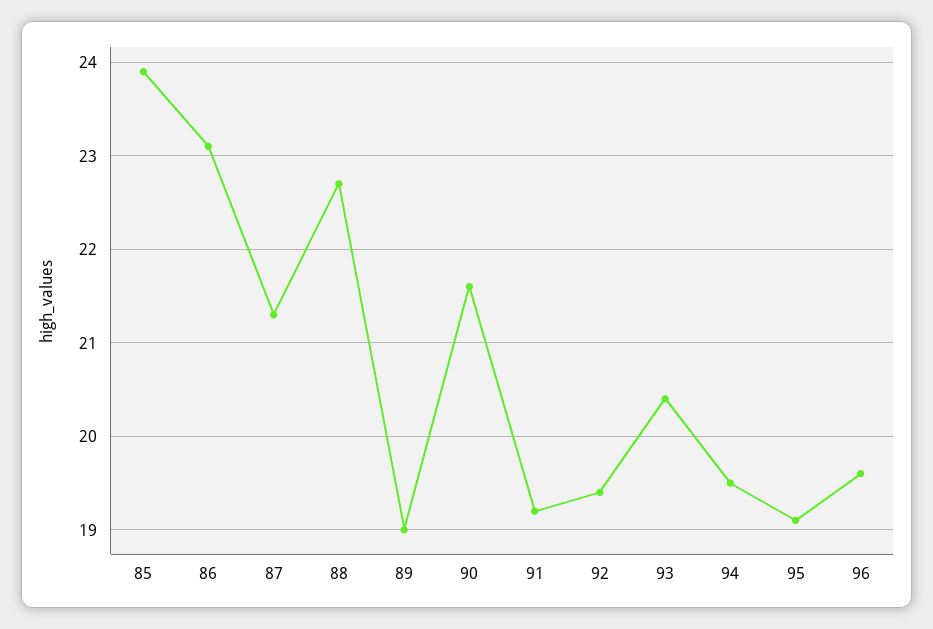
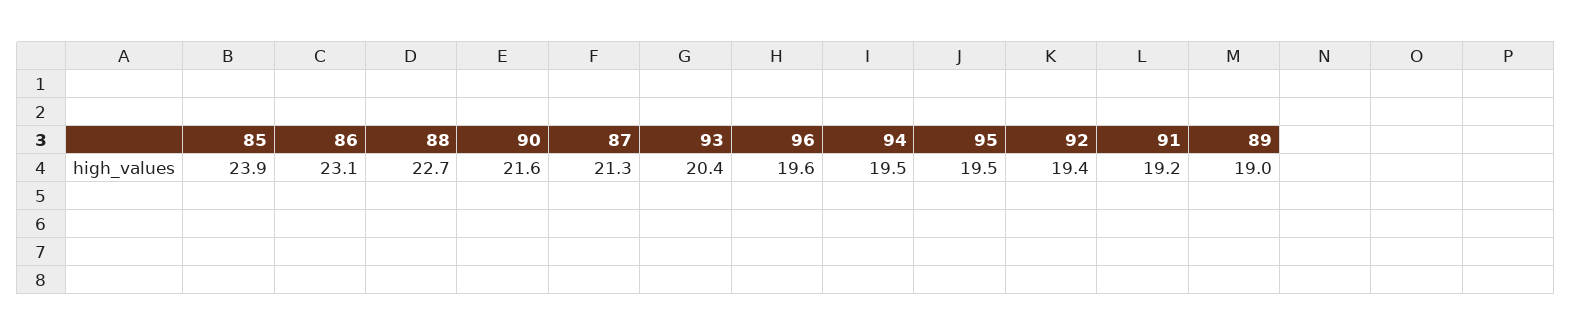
  {
    "85": 23.9,
    "86": 23.1,
    "87": 21.3,
    "88": 22.7,
    "89": 19,
    "90": 21.6,
    "91": 19.2,
    "92": 19.4,
    "93": 20.4,
    "94": 19.5,
-   "95": 19.1,
+   "95": 19.5,
    "96": 19.6
  }

